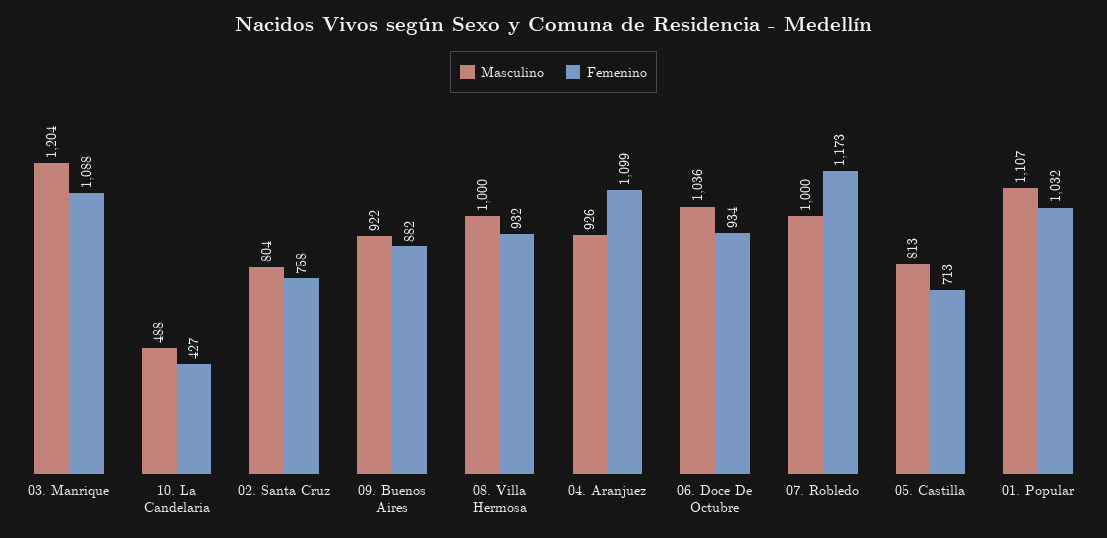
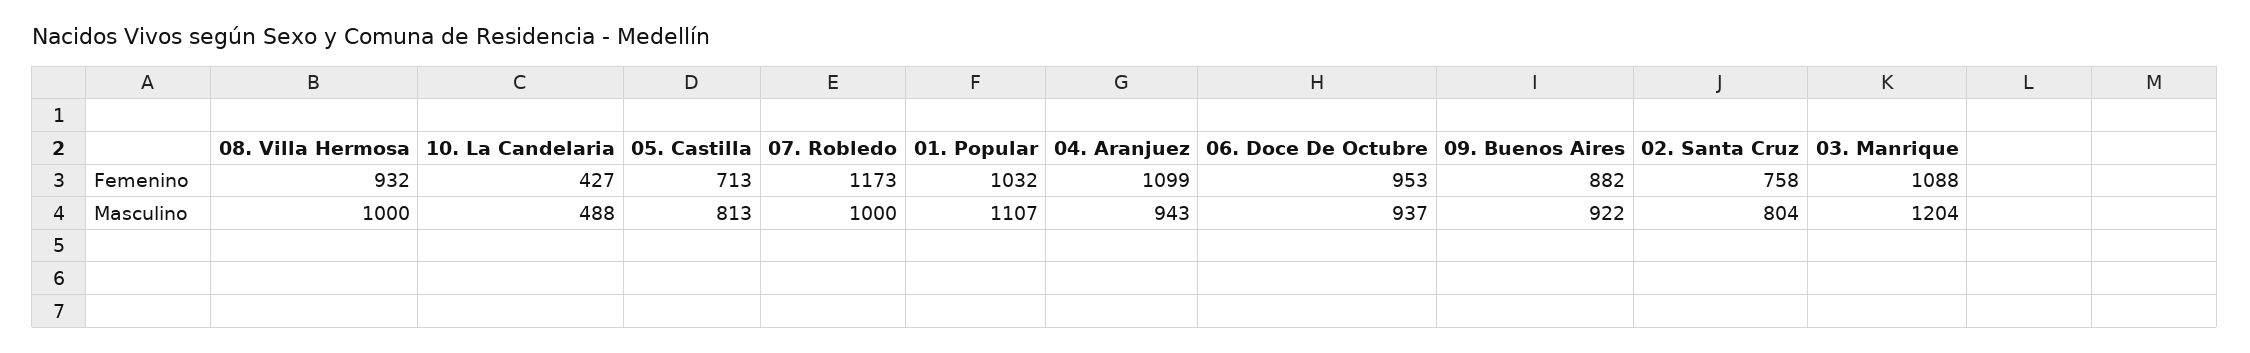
  {
    "Masculino": {
      "03. Manrique": 1204,
      "10. La Candelaria": 488,
      "02. Santa Cruz": 804,
      "09. Buenos Aires": 922,
      "08. Villa Hermosa": 1000,
-     "04. Aranjuez": 926,
+     "04. Aranjuez": 943,
-     "06. Doce De Octubre": 1036,
+     "06. Doce De Octubre": 937,
      "07. Robledo": 1000,
      "05. Castilla": 813,
      "01. Popular": 1107
    },
    "Femenino": {
      "03. Manrique": 1088,
      "10. La Candelaria": 427,
      "02. Santa Cruz": 758,
      "09. Buenos Aires": 882,
      "08. Villa Hermosa": 932,
      "04. Aranjuez": 1099,
-     "06. Doce De Octubre": 934,
+     "06. Doce De Octubre": 953,
      "07. Robledo": 1173,
      "05. Castilla": 713,
      "01. Popular": 1032
    }
  }

